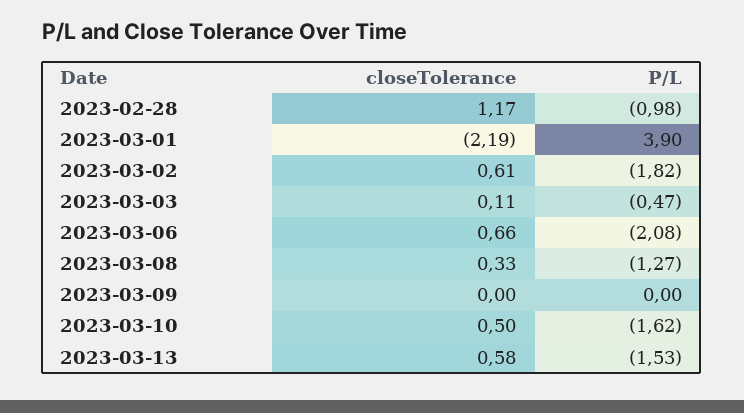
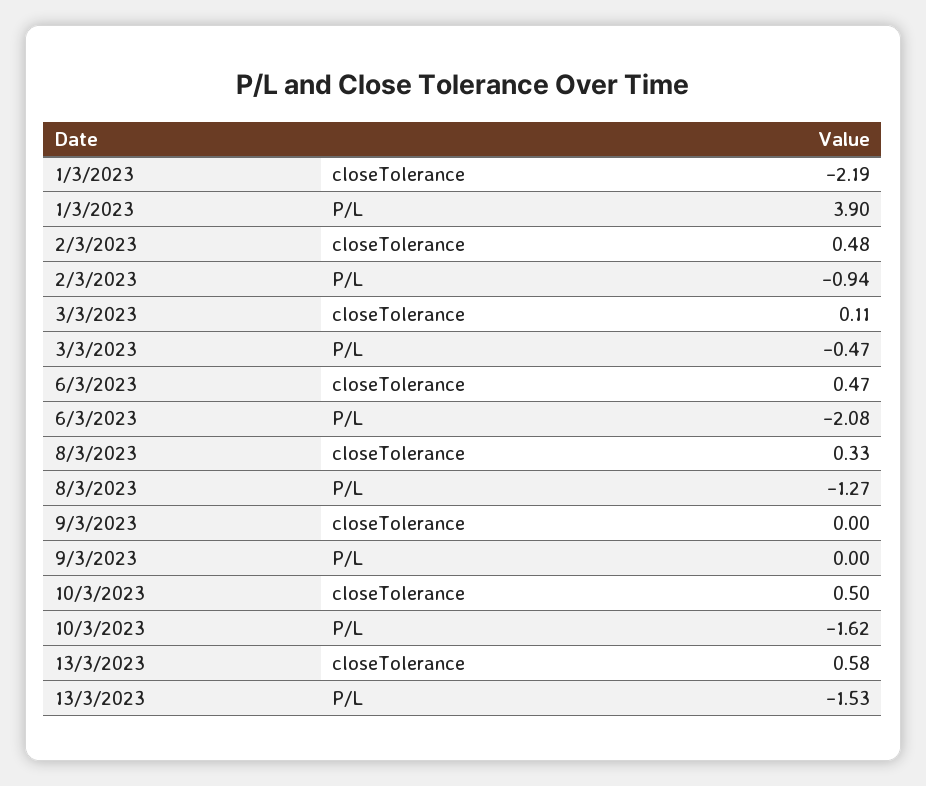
  {
    "closeTolerance": {
-     "2023-02-28": 1.17,
      "2023-03-01": -2.19,
-     "2023-03-02": 0.61,
+     "2023-03-02": 0.48,
      "2023-03-03": 0.11,
-     "2023-03-06": 0.66,
+     "2023-03-06": 0.47,
      "2023-03-08": 0.33,
      "2023-03-09": 0,
      "2023-03-10": 0.5,
      "2023-03-13": 0.58
    },
    "P/L": {
-     "2023-02-28": -0.98,
      "2023-03-01": 3.9,
-     "2023-03-02": -1.82,
+     "2023-03-02": -0.94,
      "2023-03-03": -0.47,
      "2023-03-06": -2.08,
      "2023-03-08": -1.27,
      "2023-03-09": 0,
      "2023-03-10": -1.62,
      "2023-03-13": -1.53
    }
  }

